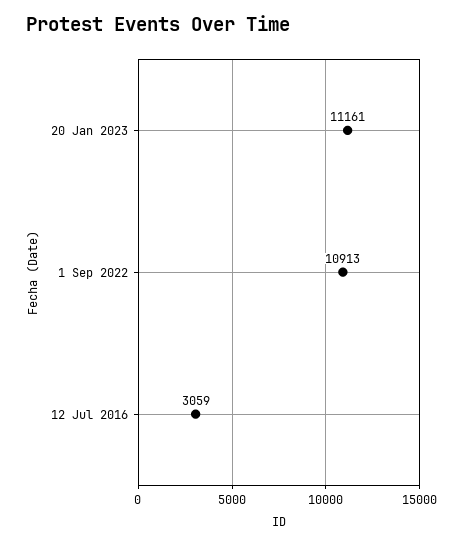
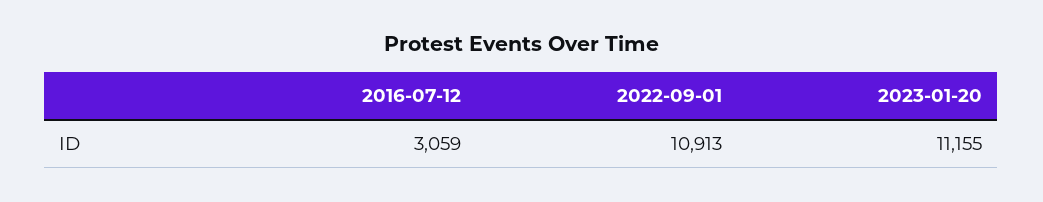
  {
-   "20 Jan 2023": 11161,
+   "20 Jan 2023": 11155,
    "1 Sep 2022": 10913,
    "12 Jul 2016": 3059
  }

